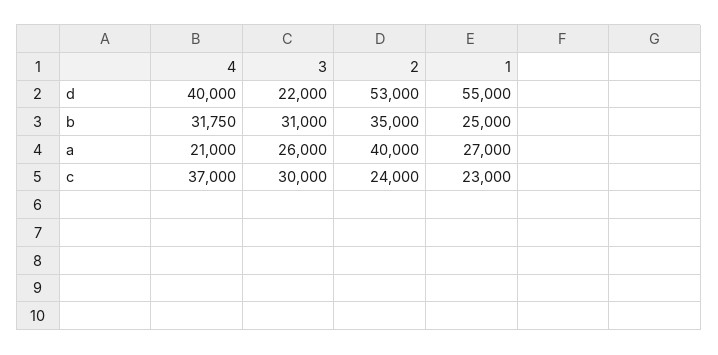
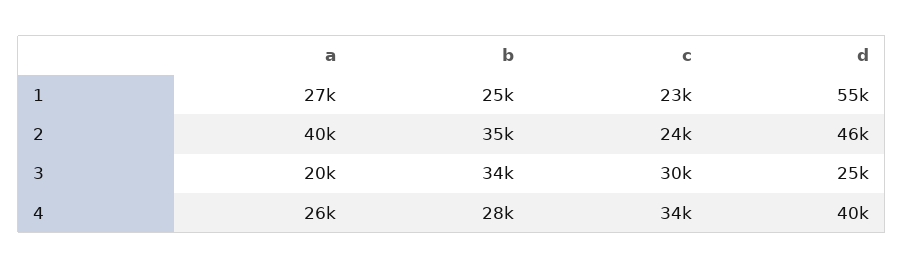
  {
    "4": {
      "d": 40000,
-     "b": 31750,
+     "b": 28000,
-     "a": 21000,
+     "a": 26000,
-     "c": 37000
+     "c": 34000
    },
    "3": {
-     "d": 22000,
+     "d": 25000,
-     "b": 31000,
+     "b": 34000,
-     "a": 26000,
+     "a": 20000,
      "c": 30000
    },
    "2": {
-     "d": 53000,
+     "d": 46000,
      "b": 35000,
      "a": 40000,
      "c": 24000
    },
    "1": {
      "d": 55000,
      "b": 25000,
      "a": 27000,
      "c": 23000
    }
  }

